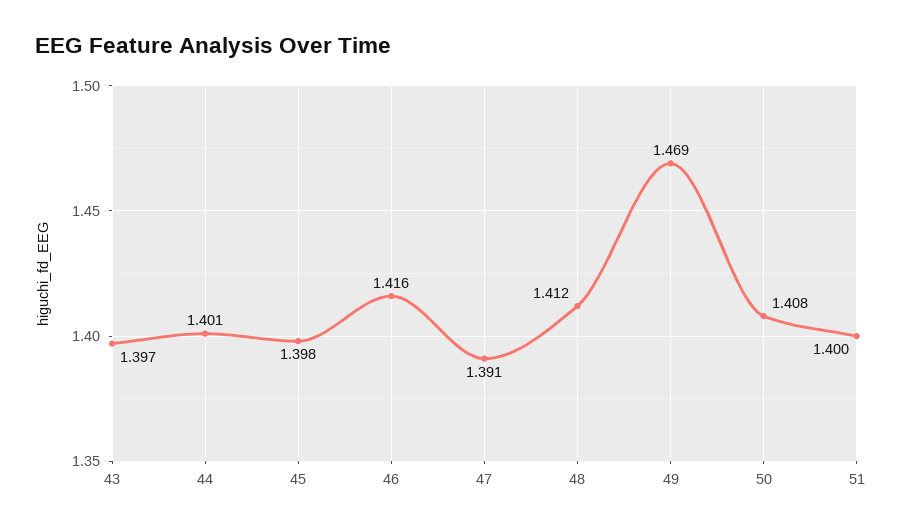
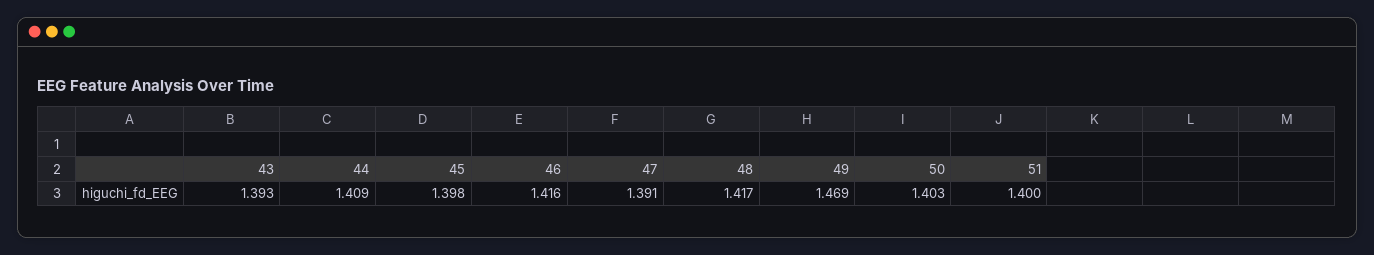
  {
-   "43": 1.397,
+   "43": 1.393,
-   "44": 1.401,
+   "44": 1.409,
    "45": 1.398,
    "46": 1.416,
    "47": 1.391,
-   "48": 1.412,
+   "48": 1.417,
    "49": 1.469,
-   "50": 1.408,
+   "50": 1.403,
    "51": 1.4
  }

